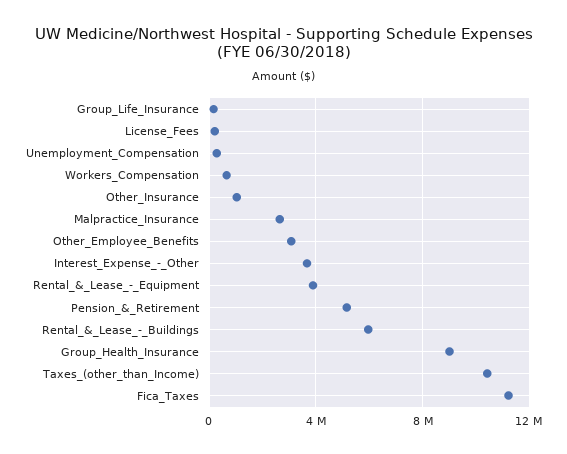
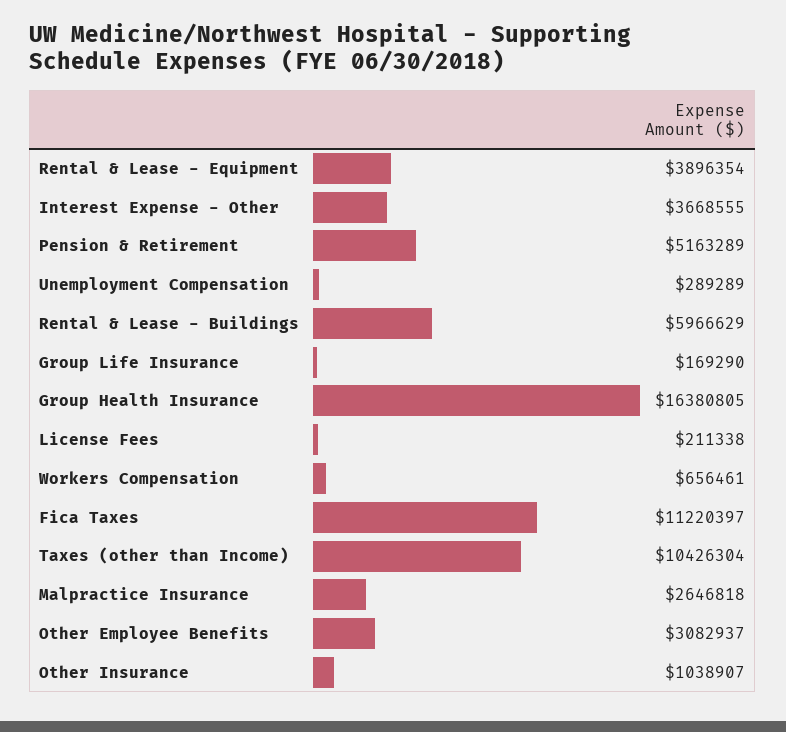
  {
    "Group_Life_Insurance": 169290,
    "License_Fees": 211338,
    "Unemployment_Compensation": 289289,
    "Workers_Compensation": 656461,
    "Other_Insurance": 1038907,
    "Malpractice_Insurance": 2646818,
    "Other_Employee_Benefits": 3082937,
    "Interest_Expense_-_Other": 3668555,
    "Rental_&_Lease_-_Equipment": 3896354,
    "Pension_&_Retirement": 5163289,
    "Rental_&_Lease_-_Buildings": 5966629,
-   "Group_Health_Insurance": 9000000,
+   "Group_Health_Insurance": 16380805,
    "Taxes_(other_than_Income)": 10426304,
    "Fica_Taxes": 11220397
  }

